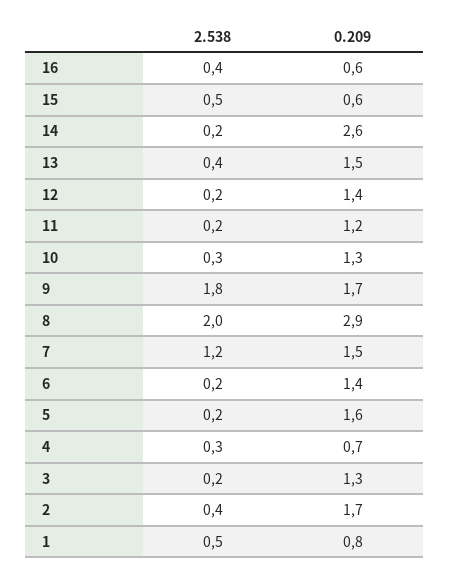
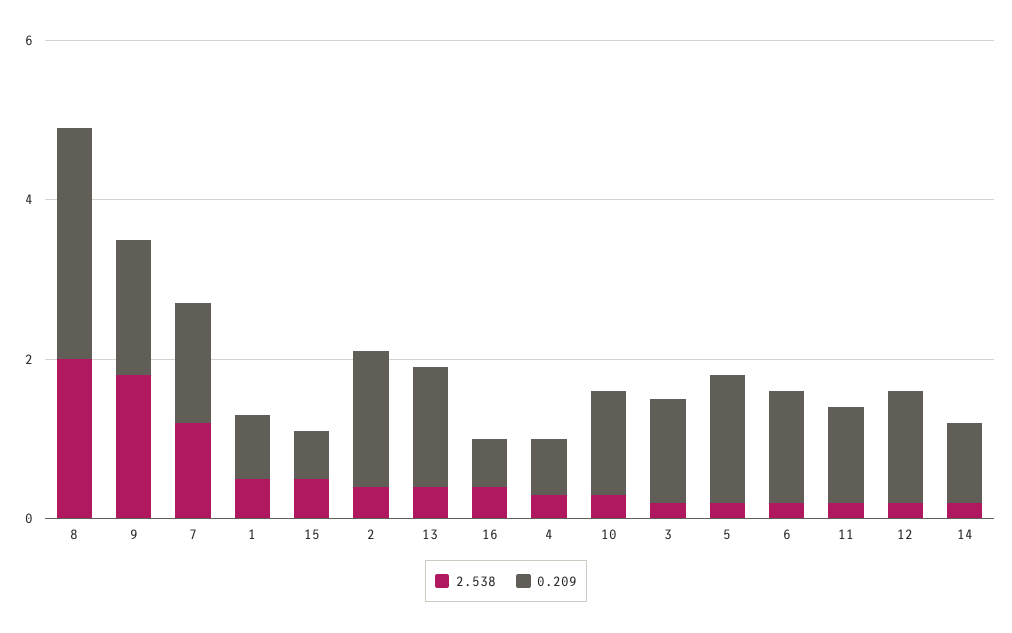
  {
    "2.538": {
      "16": 0.4,
      "15": 0.5,
      "14": 0.2,
      "13": 0.4,
      "12": 0.2,
      "11": 0.2,
      "10": 0.3,
      "9": 1.8,
      "8": 2,
      "7": 1.2,
      "6": 0.2,
      "5": 0.2,
      "4": 0.3,
      "3": 0.2,
      "2": 0.4,
      "1": 0.5
    },
    "0.209": {
      "16": 0.6,
      "15": 0.6,
-     "14": 2.6,
+     "14": 1,
      "13": 1.5,
      "12": 1.4,
      "11": 1.2,
      "10": 1.3,
      "9": 1.7,
      "8": 2.9,
      "7": 1.5,
      "6": 1.4,
      "5": 1.6,
      "4": 0.7,
      "3": 1.3,
      "2": 1.7,
      "1": 0.8
    }
  }

